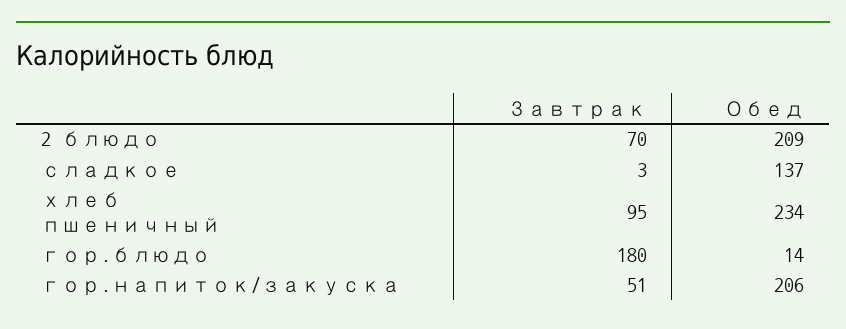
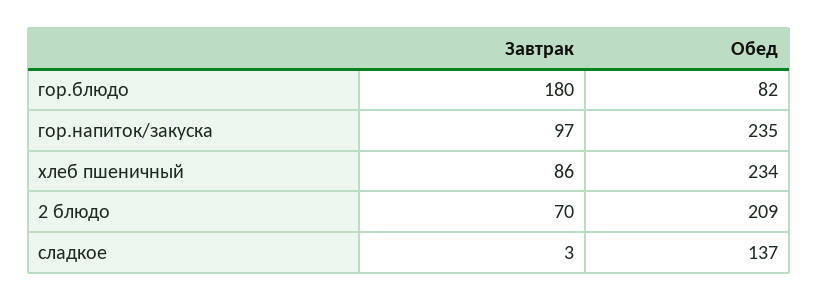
  {
    "Завтрак": {
      "2 блюдо": 70,
      "сладкое": 3,
-     "хлеб пшеничный": 95,
+     "хлеб пшеничный": 86,
      "гор.блюдо": 180,
-     "гор.напиток/закуска": 51
+     "гор.напиток/закуска": 97
    },
    "Обед": {
      "2 блюдо": 209,
      "сладкое": 137,
      "хлеб пшеничный": 234,
-     "гор.блюдо": 14,
+     "гор.блюдо": 82,
-     "гор.напиток/закуска": 206
+     "гор.напиток/закуска": 235
    }
  }

